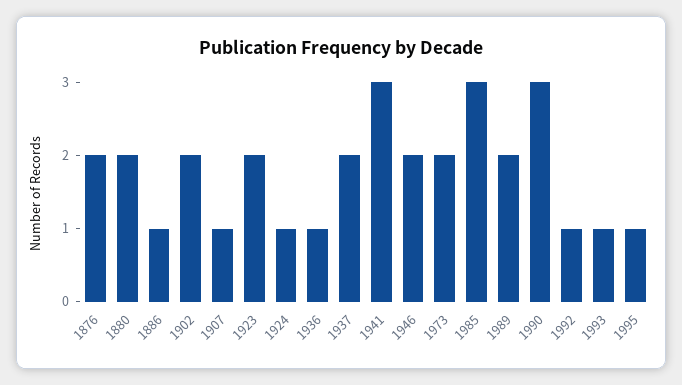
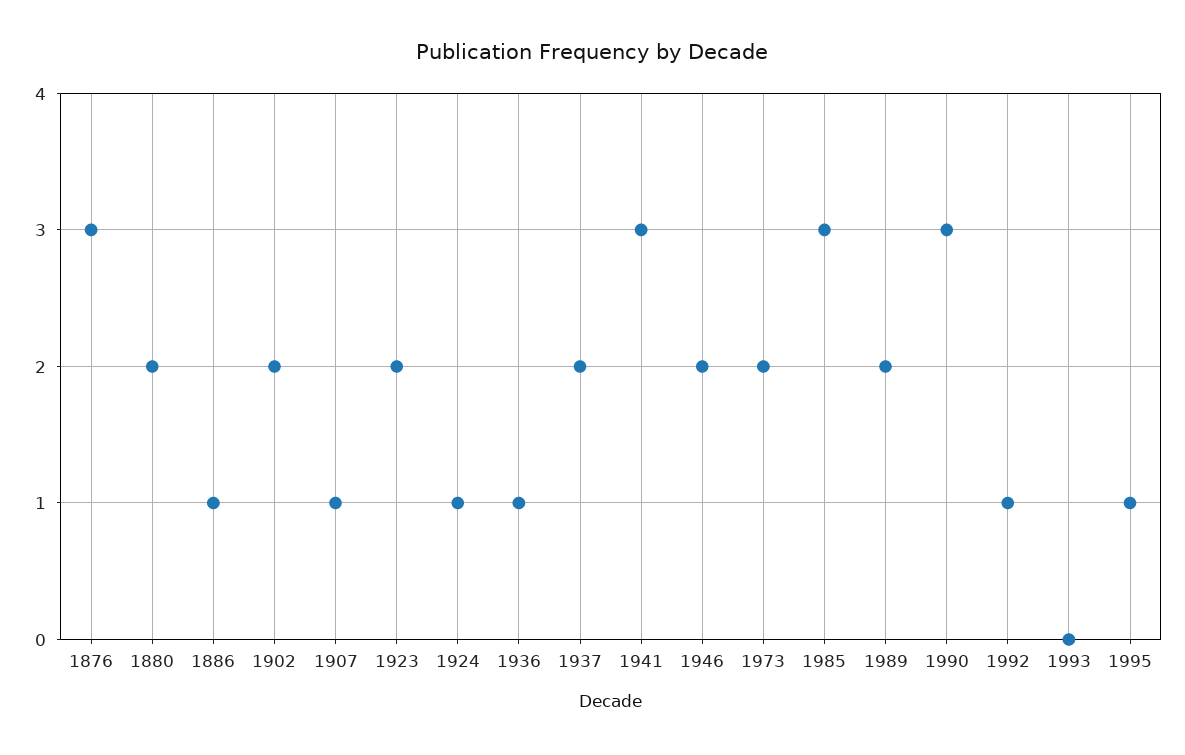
  {
-   "1876": 2,
+   "1876": 3,
    "1880": 2,
    "1886": 1,
    "1902": 2,
    "1907": 1,
    "1923": 2,
    "1924": 1,
    "1936": 1,
    "1937": 2,
    "1941": 3,
    "1946": 2,
    "1973": 2,
    "1985": 3,
    "1989": 2,
    "1990": 3,
    "1992": 1,
-   "1993": 1,
+   "1993": 0,
    "1995": 1
  }

